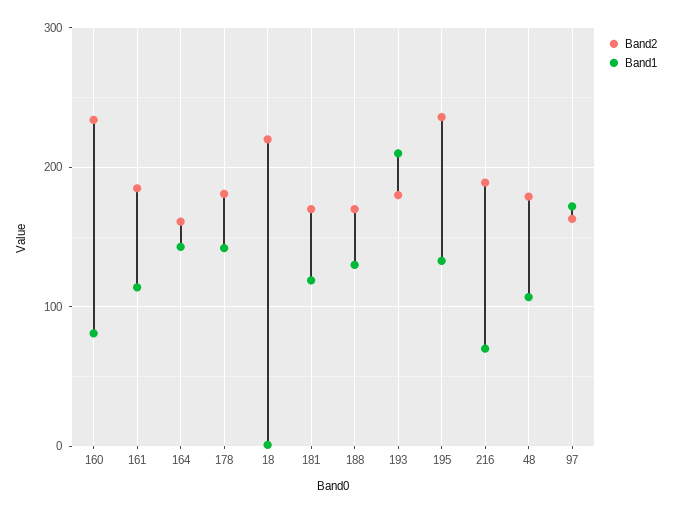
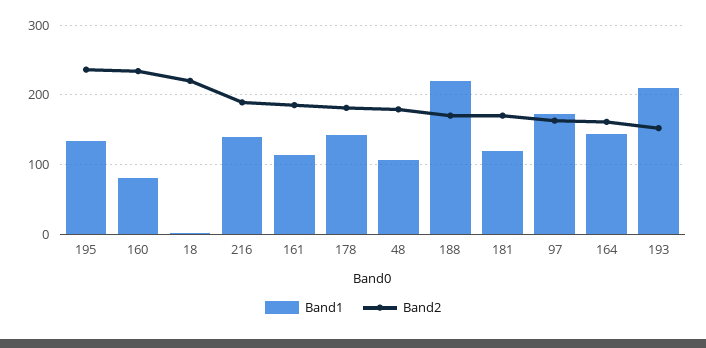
  {
    "Band2": {
      "160": 230,
      "161": 190,
      "164": 160,
      "178": 180,
      "18": 220,
      "181": 170,
      "188": 170,
-     "193": 180,
+     "193": 150,
      "195": 240,
      "216": 190,
      "48": 180,
      "97": 160
    },
    "Band1": {
      "160": 80,
      "161": 110,
      "164": 140,
      "178": 140,
      "18": 0,
      "181": 120,
-     "188": 130,
+     "188": 220,
      "193": 210,
      "195": 130,
-     "216": 70,
+     "216": 140,
      "48": 110,
      "97": 170
    }
  }

